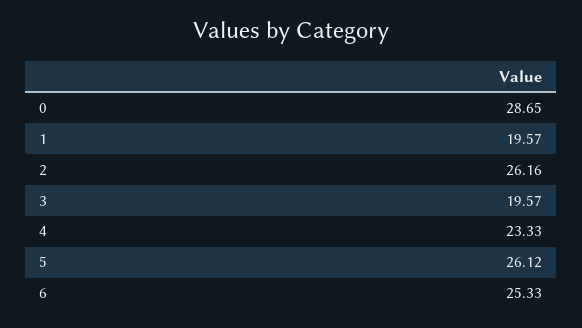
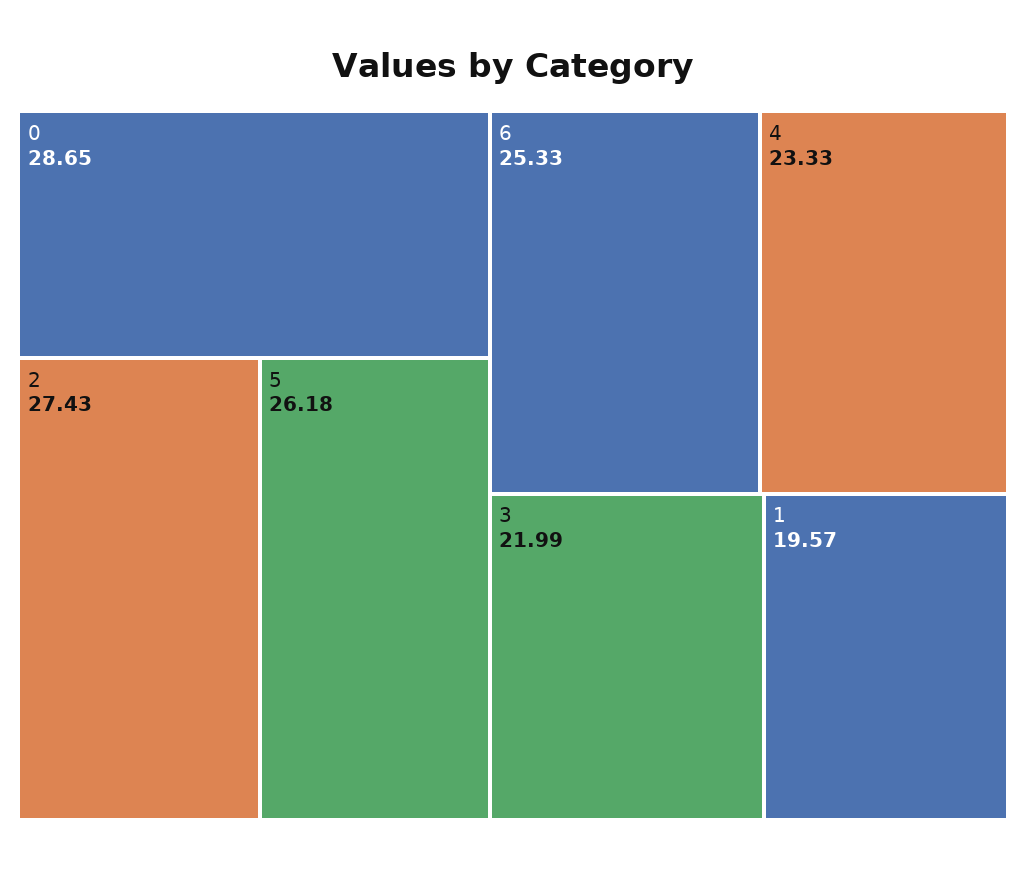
  {
    "0": 28.65,
    "1": 19.57,
-   "2": 26.16,
+   "2": 27.43,
-   "3": 19.57,
+   "3": 21.99,
    "4": 23.33,
-   "5": 26.12,
+   "5": 26.18,
    "6": 25.33
  }

